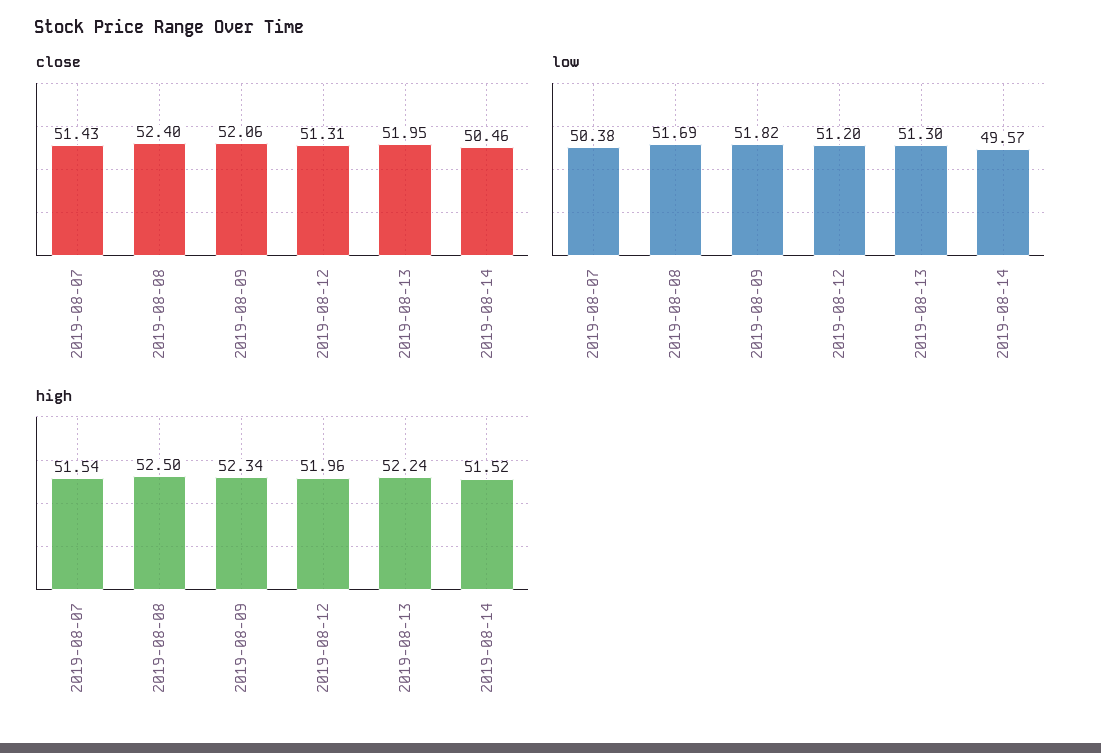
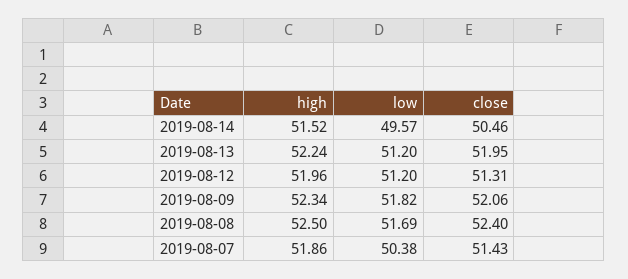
  {
    "close": {
      "2019-08-07": 51.43,
      "2019-08-08": 52.4,
      "2019-08-09": 52.06,
      "2019-08-12": 51.31,
      "2019-08-13": 51.95,
      "2019-08-14": 50.46
    },
    "low": {
      "2019-08-07": 50.38,
      "2019-08-08": 51.69,
      "2019-08-09": 51.82,
      "2019-08-12": 51.2,
-     "2019-08-13": 51.3,
+     "2019-08-13": 51.2,
      "2019-08-14": 49.57
    },
    "high": {
-     "2019-08-07": 51.54,
+     "2019-08-07": 51.86,
      "2019-08-08": 52.5,
      "2019-08-09": 52.34,
      "2019-08-12": 51.96,
      "2019-08-13": 52.24,
      "2019-08-14": 51.52
    }
  }

